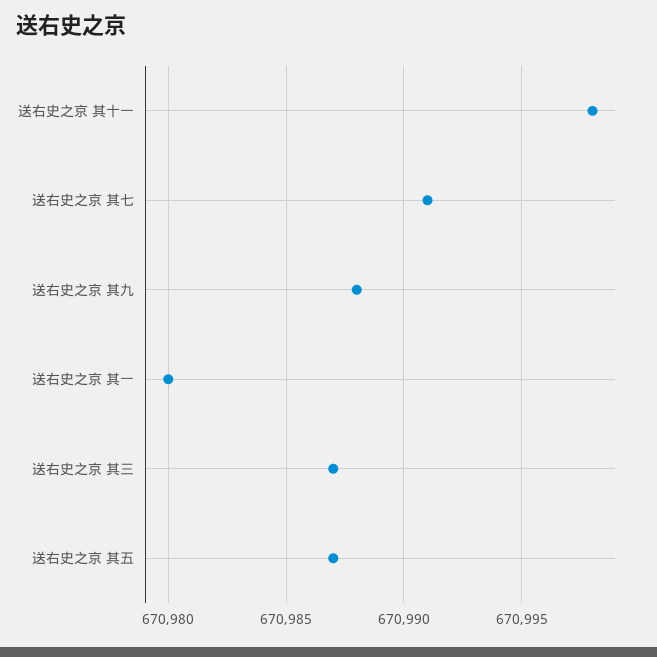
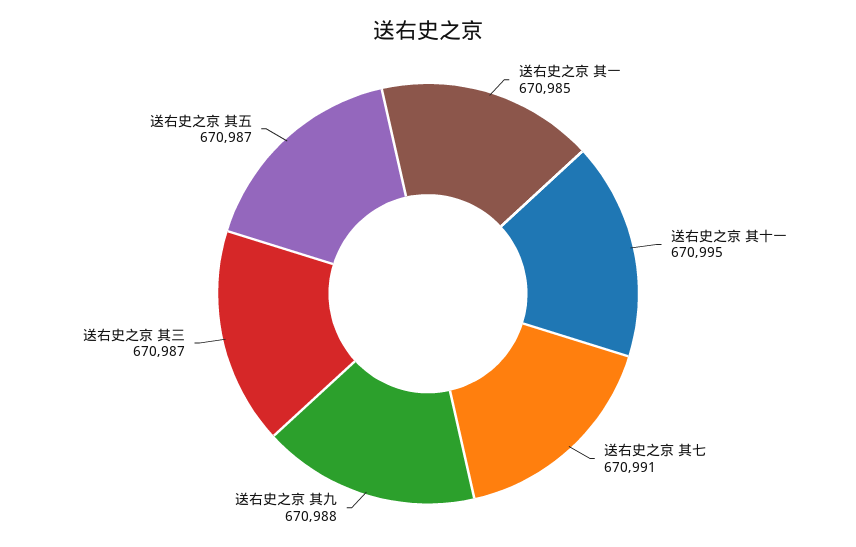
  {
-   "送右史之京 其十一": 670998,
+   "送右史之京 其十一": 670995,
    "送右史之京 其七": 670991,
    "送右史之京 其九": 670988,
-   "送右史之京 其一": 670980,
+   "送右史之京 其一": 670985,
    "送右史之京 其三": 670987,
    "送右史之京 其五": 670987
  }

